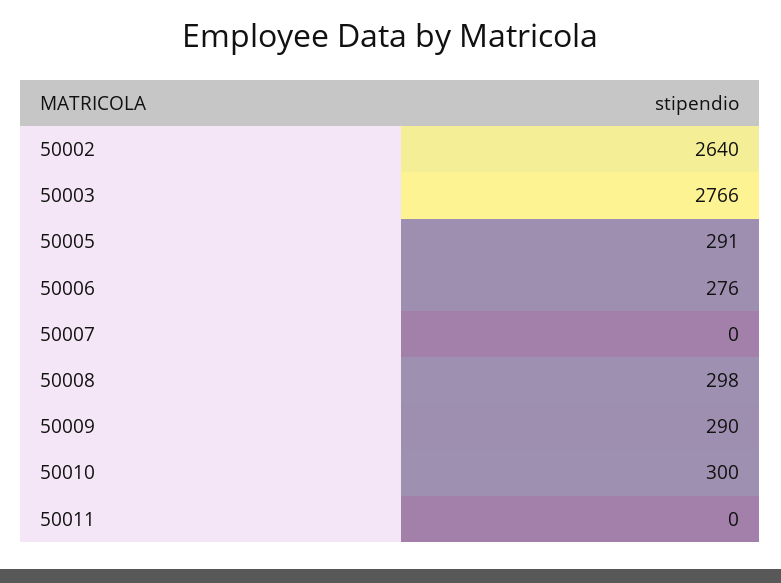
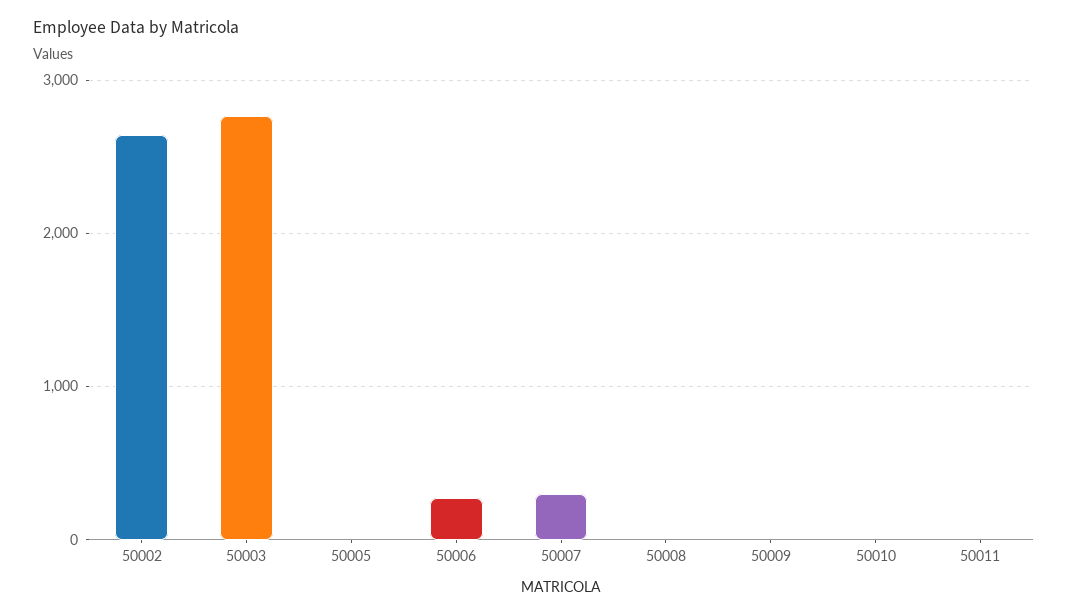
  {
    "50002": 2640,
    "50003": 2766,
-   "50005": 291,
+   "50005": 0,
    "50006": 276,
-   "50007": 0,
+   "50007": 300,
-   "50008": 298,
+   "50008": 0,
-   "50009": 290,
+   "50009": 0,
-   "50010": 300,
+   "50010": 0,
    "50011": 0
  }

